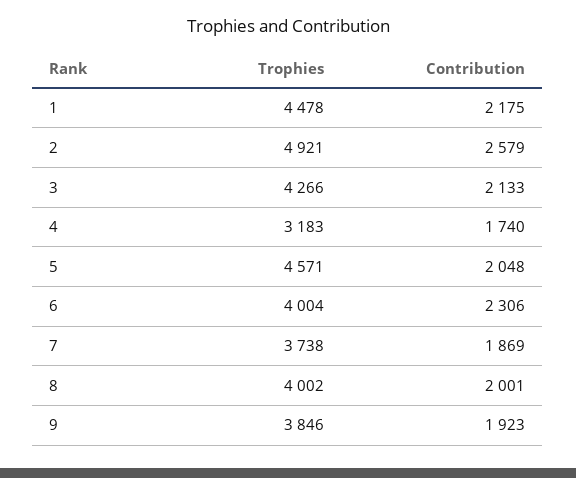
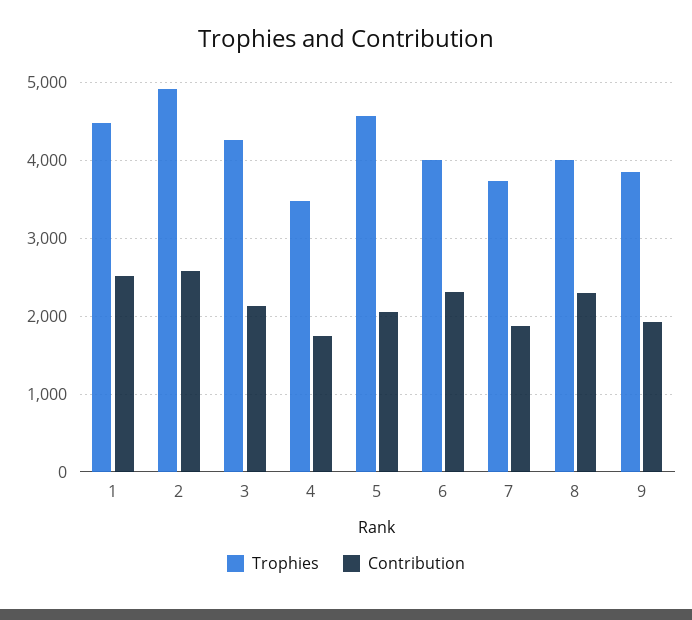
  {
    "Trophies": {
      "1": 4478,
      "2": 4921,
      "3": 4266,
-     "4": 3183,
+     "4": 3500,
      "5": 4571,
      "6": 4004,
      "7": 3738,
      "8": 4002,
      "9": 3846
    },
    "Contribution": {
-     "1": 2175,
+     "1": 2500,
      "2": 2579,
      "3": 2133,
      "4": 1740,
      "5": 2048,
      "6": 2306,
      "7": 1869,
-     "8": 2001,
+     "8": 2300,
      "9": 1923
    }
  }

